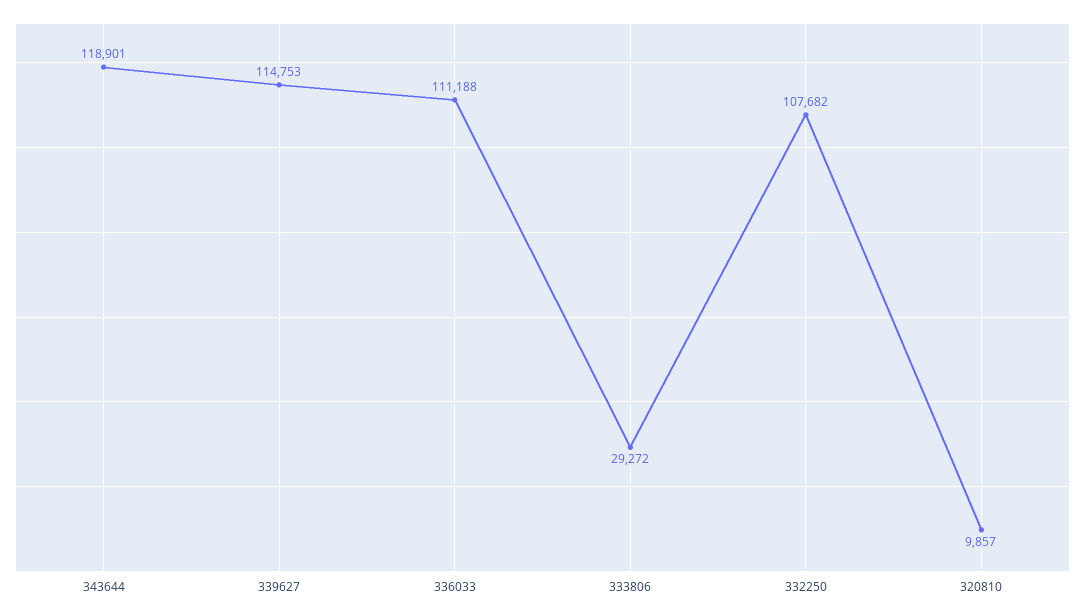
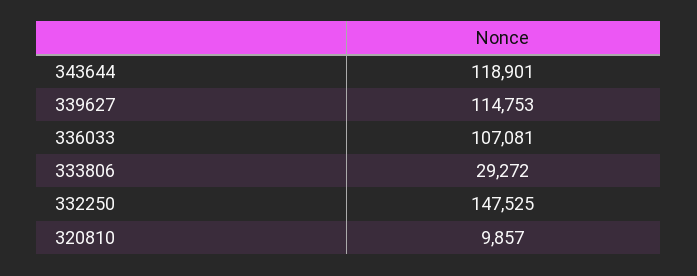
  {
    "343644": 118901,
    "339627": 114753,
-   "336033": 111188,
+   "336033": 107081,
    "333806": 29272,
-   "332250": 107682,
+   "332250": 147525,
    "320810": 9857
  }

